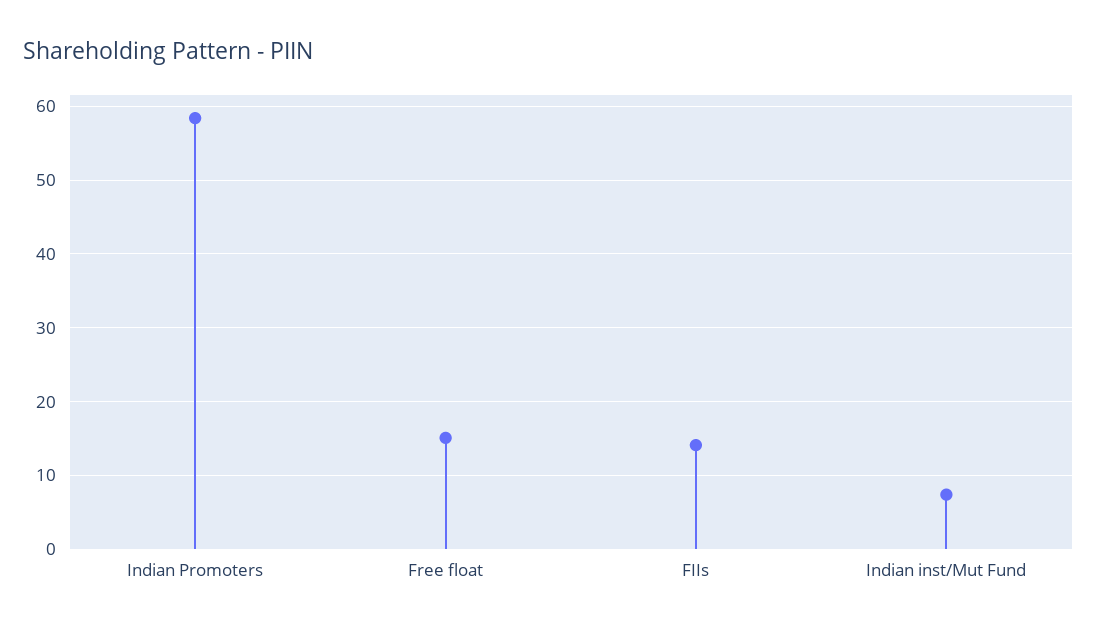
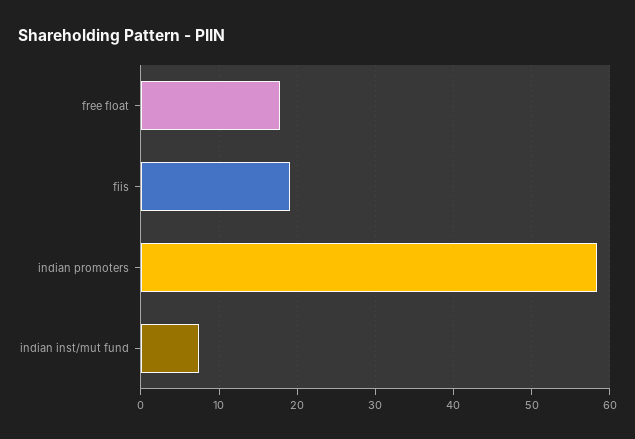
  {
    "Indian Promoters": 58,
-   "Free float": 15,
+   "Free float": 18,
-   "FIIs": 14,
+   "FIIs": 19,
    "Indian inst/Mut Fund": 7
  }

